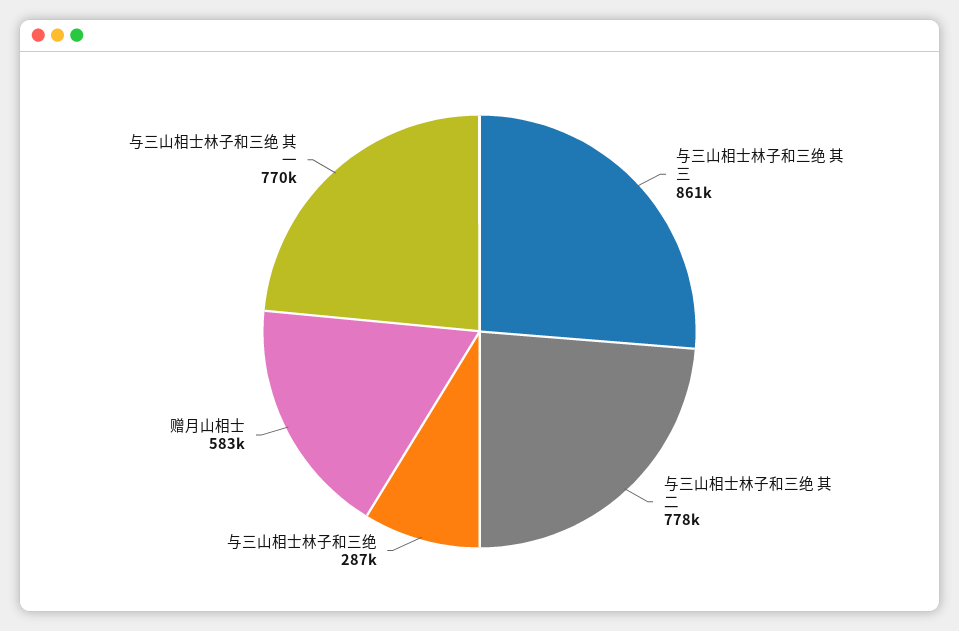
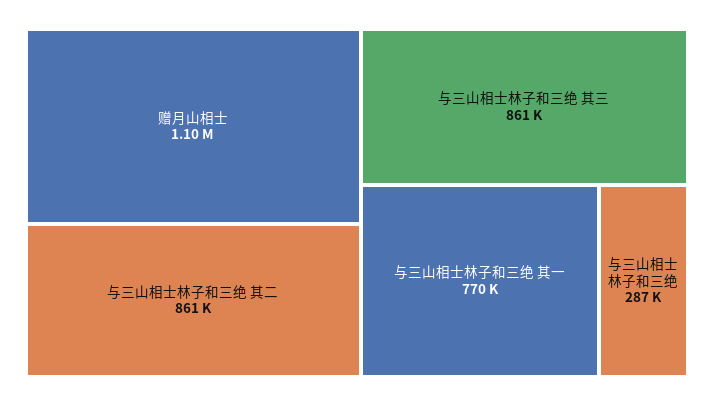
  {
    "与三山相士林子和三绝 其三": 861000,
-   "与三山相士林子和三绝 其二": 778000,
+   "与三山相士林子和三绝 其二": 861000,
    "与三山相士林子和三绝": 287000,
-   "赠月山相士": 583000,
+   "赠月山相士": 1100000,
    "与三山相士林子和三绝 其一": 770000
  }

